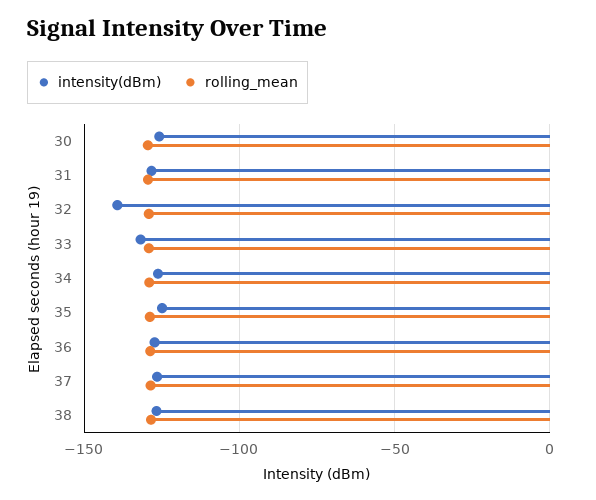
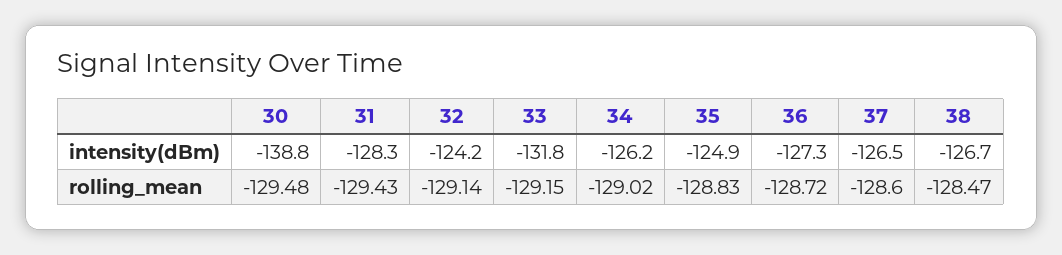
  {
    "intensity(dBm)": {
-     "30": -125,
+     "30": -138.8,
      "31": -128.3,
-     "32": -140,
+     "32": -124.2,
      "33": -131.8,
      "34": -126.2,
      "35": -124.9,
      "36": -127.3,
      "37": -126.5,
      "38": -126.7
    },
    "rolling_mean": {
      "30": -129.48,
      "31": -129.43,
      "32": -129.14,
      "33": -129.15,
      "34": -129.02,
      "35": -128.83,
      "36": -128.72,
      "37": -128.6,
      "38": -128.47
    }
  }

